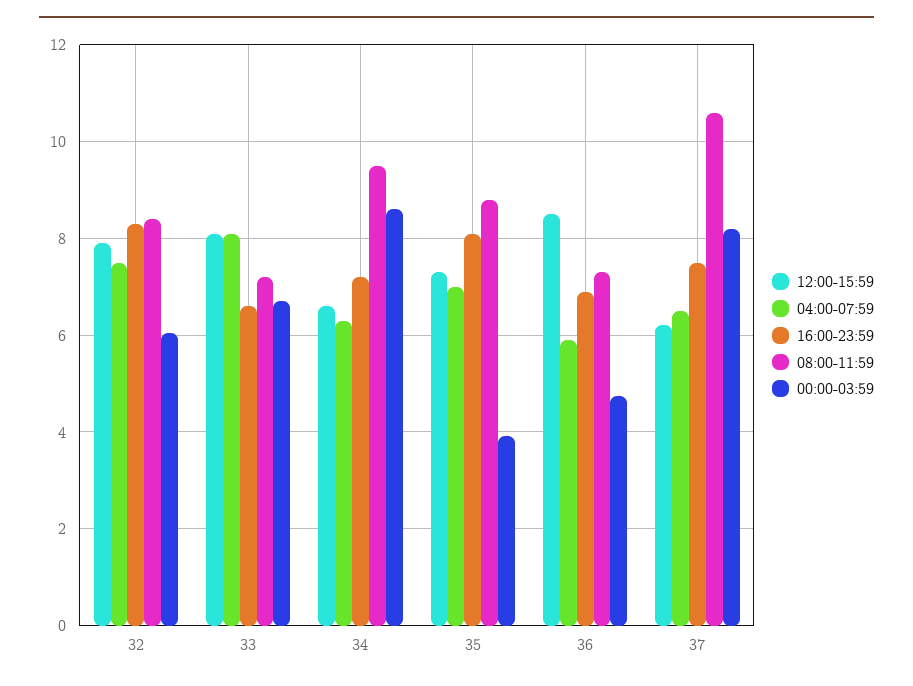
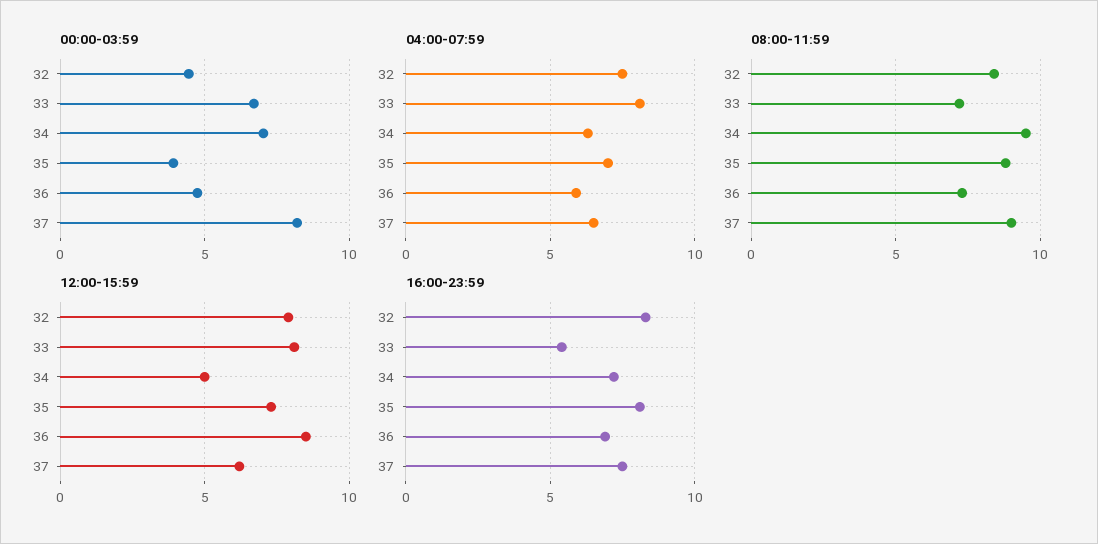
  {
    "12:00-15:59": {
      "32": 8,
      "33": 8.2,
-     "34": 6.6,
+     "34": 5,
      "35": 7.4,
      "36": 8.6,
      "37": 6.2
    },
    "04:00-07:59": {
      "32": 7.6,
      "33": 8.2,
      "34": 6.4,
      "35": 7,
      "36": 6,
      "37": 6.6
    },
    "16:00-23:59": {
      "32": 8.4,
-     "33": 6.6,
+     "33": 5.5,
      "34": 7.2,
      "35": 8.2,
      "36": 7,
      "37": 7.6
    },
    "08:00-11:59": {
      "32": 8.4,
      "33": 7.2,
      "34": 9.6,
      "35": 8.8,
      "36": 7.4,
-     "37": 10.6
+     "37": 9
    },
    "00:00-03:59": {
-     "32": 6,
+     "32": 4.5,
      "33": 6.8,
-     "34": 8.6,
+     "34": 7,
      "35": 4,
      "36": 4.8,
      "37": 8.2
    }
  }

